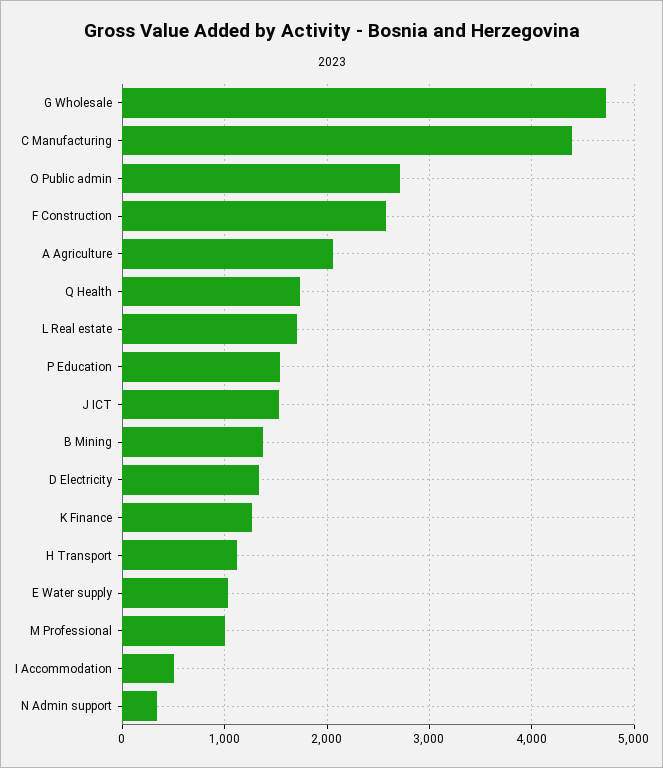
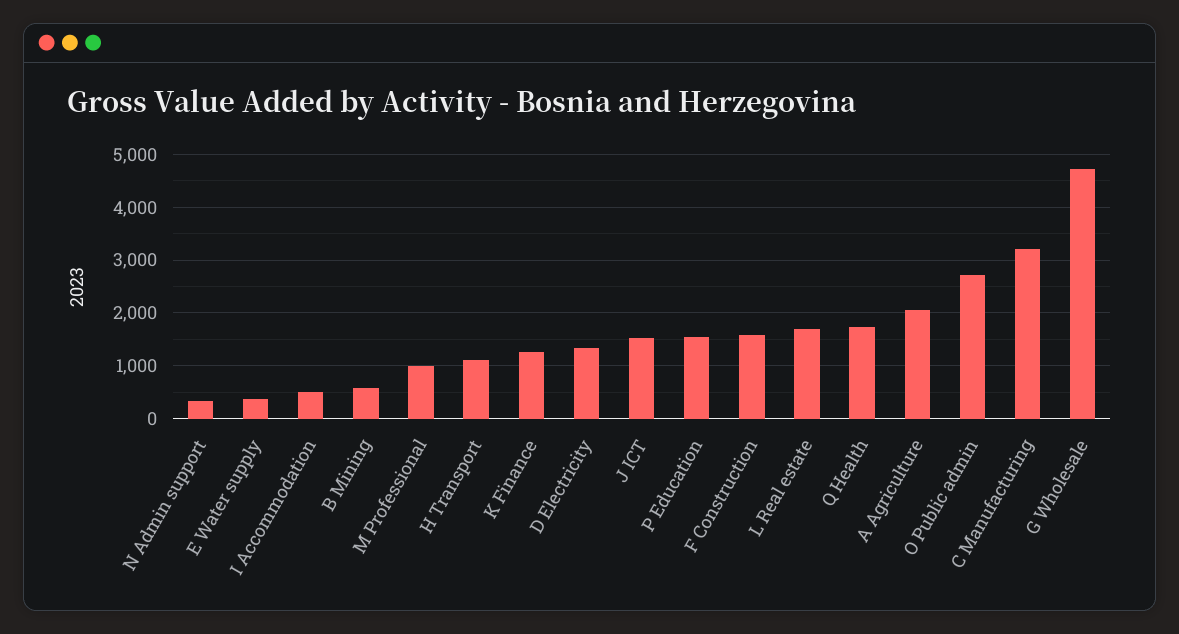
  {
    "G Wholesale": 4700,
-   "C Manufacturing": 4400,
+   "C Manufacturing": 3200,
    "O Public admin": 2700,
-   "F Construction": 2600,
+   "F Construction": 1600,
    "A Agriculture": 2100,
    "Q Health": 1700,
    "L Real estate": 1700,
    "P Education": 1500,
    "J ICT": 1500,
-   "B Mining": 1400,
+   "B Mining": 600,
    "D Electricity": 1300,
    "K Finance": 1300,
    "H Transport": 1100,
-   "E Water supply": 1000,
+   "E Water supply": 400,
    "M Professional": 1000,
    "I Accommodation": 500,
    "N Admin support": 300
  }

